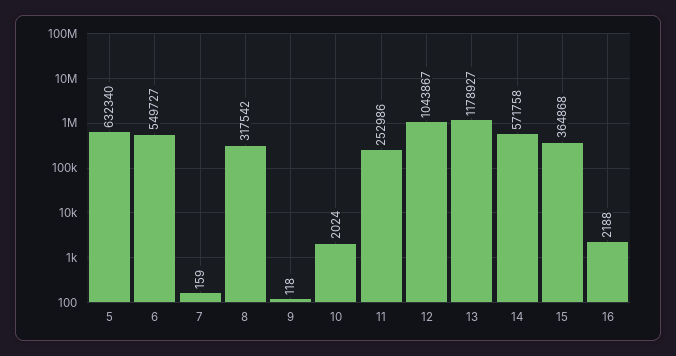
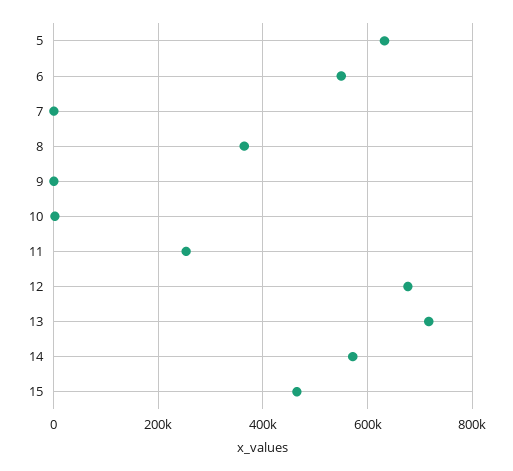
  {
    "5": 632340,
    "6": 549727,
    "7": 159,
-   "8": 317542,
+   "8": 360000,
    "9": 118,
    "10": 2024,
    "11": 252986,
-   "12": 1043867,
+   "12": 680000,
-   "13": 1178927,
+   "13": 720000,
    "14": 571758,
-   "15": 364868,
+   "15": 460000
-   "16": 2188
  }

